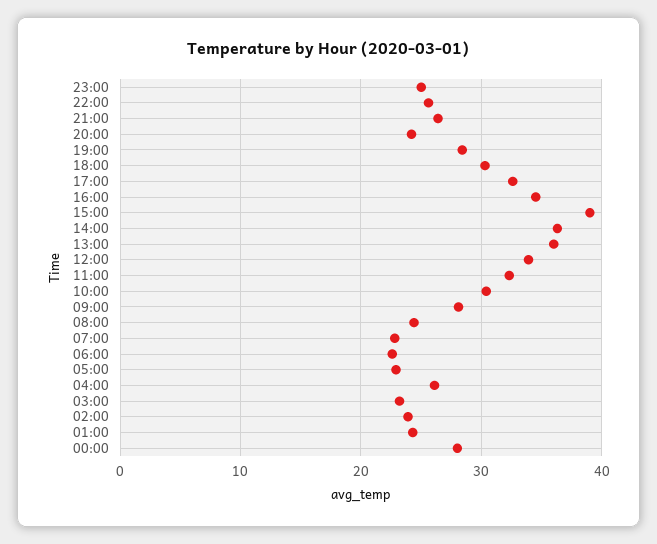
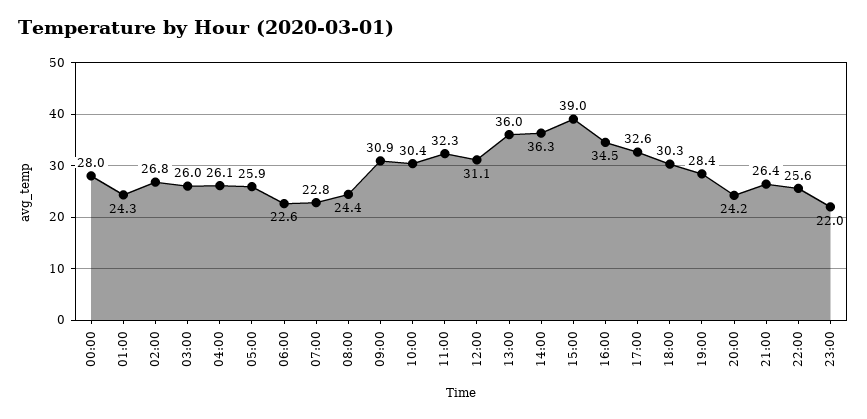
  {
-   "23:00": 25,
+   "23:00": 22,
    "22:00": 25.6,
    "21:00": 26.4,
    "20:00": 24.2,
    "19:00": 28.4,
    "18:00": 30.3,
    "17:00": 32.6,
    "16:00": 34.5,
    "15:00": 39,
    "14:00": 36.3,
    "13:00": 36,
-   "12:00": 34,
+   "12:00": 31.1,
    "11:00": 32.3,
    "10:00": 30.4,
-   "09:00": 28,
+   "09:00": 30.9,
    "08:00": 24.4,
    "07:00": 22.8,
    "06:00": 22.6,
-   "05:00": 23,
+   "05:00": 25.9,
    "04:00": 26.1,
-   "03:00": 23,
+   "03:00": 26,
-   "02:00": 24,
+   "02:00": 26.8,
    "01:00": 24.3,
    "00:00": 28
  }

